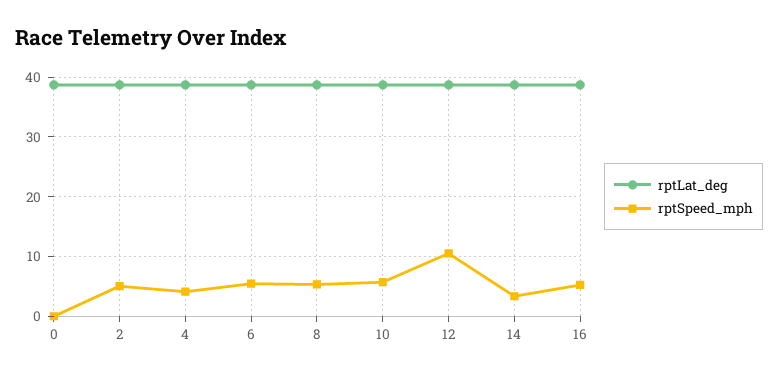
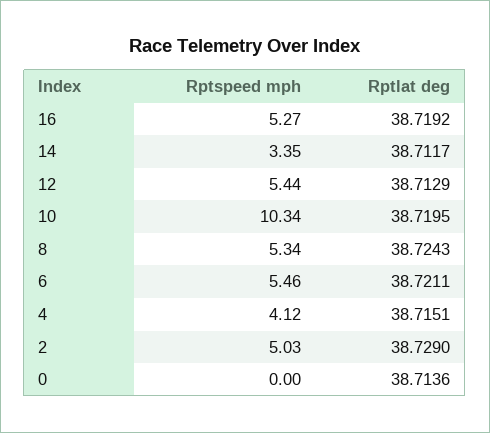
  {
    "rptLat_deg": {
      "0": 38.7136,
      "2": 38.729,
      "4": 38.7151,
      "6": 38.7211,
      "8": 38.7243,
      "10": 38.7195,
      "12": 38.7129,
      "14": 38.7117,
      "16": 38.7192
    },
    "rptSpeed_mph": {
      "0": 0,
      "2": 5.03,
      "4": 4.12,
      "6": 5.46,
      "8": 5.34,
-     "10": 6,
+     "10": 10.34,
-     "12": 10,
+     "12": 5.44,
      "14": 3.35,
      "16": 5.27
    }
  }

